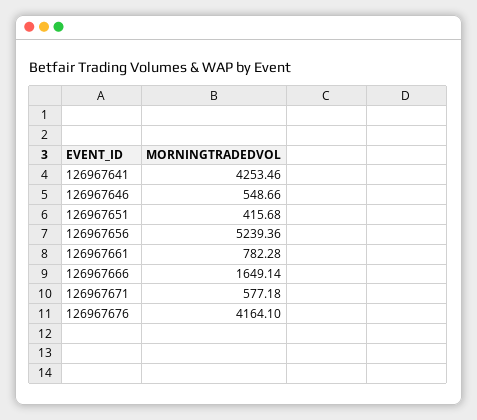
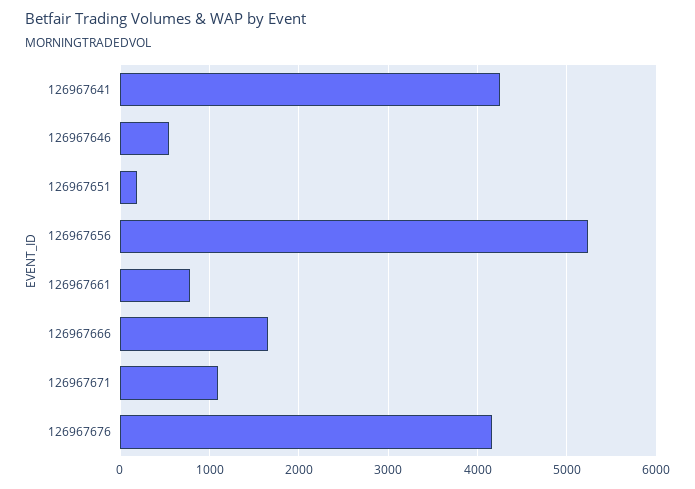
  {
    "126967641": 4253.46,
    "126967646": 548.66,
-   "126967651": 415.68,
+   "126967651": 200,
    "126967656": 5239.36,
    "126967661": 782.28,
    "126967666": 1649.14,
-   "126967671": 577.18,
+   "126967671": 1100,
    "126967676": 4164.1
  }

